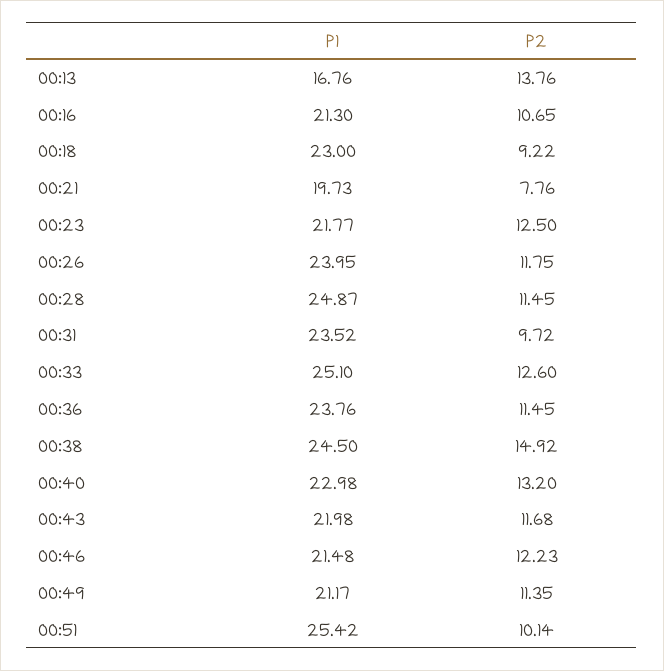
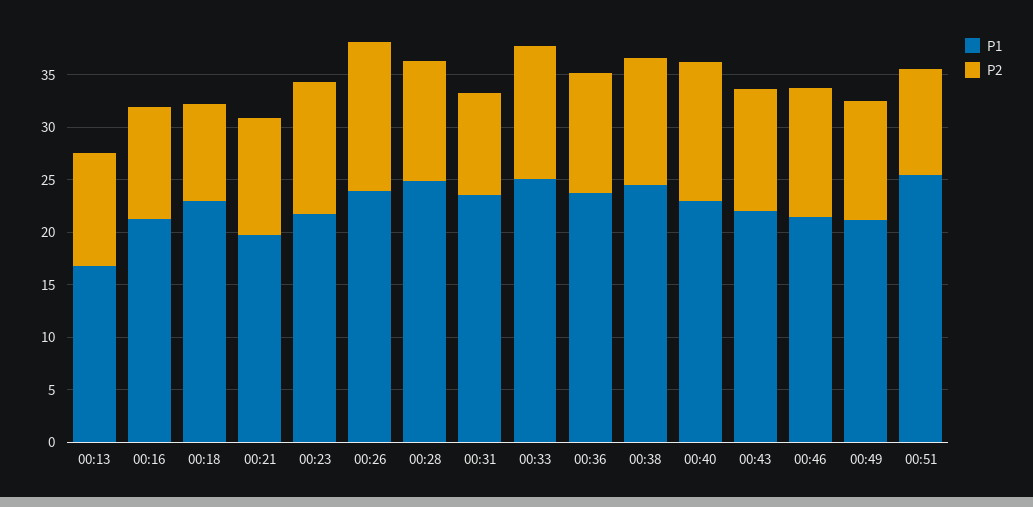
  {
    "P1": {
      "00:13": 16.76,
      "00:16": 21.3,
      "00:18": 23,
      "00:21": 19.73,
      "00:23": 21.77,
      "00:26": 23.95,
      "00:28": 24.87,
      "00:31": 23.52,
      "00:33": 25.1,
      "00:36": 23.76,
      "00:38": 24.5,
      "00:40": 22.98,
      "00:43": 21.98,
      "00:46": 21.48,
      "00:49": 21.17,
      "00:51": 25.42
    },
    "P2": {
-     "00:13": 13.76,
+     "00:13": 11,
      "00:16": 10.65,
      "00:18": 9.22,
-     "00:21": 7.76,
+     "00:21": 11,
      "00:23": 12.5,
-     "00:26": 11.75,
+     "00:26": 14,
      "00:28": 11.45,
      "00:31": 9.72,
      "00:33": 12.6,
      "00:36": 11.45,
-     "00:38": 14.92,
+     "00:38": 12,
      "00:40": 13.2,
      "00:43": 11.68,
      "00:46": 12.23,
      "00:49": 11.35,
      "00:51": 10.14
    }
  }

